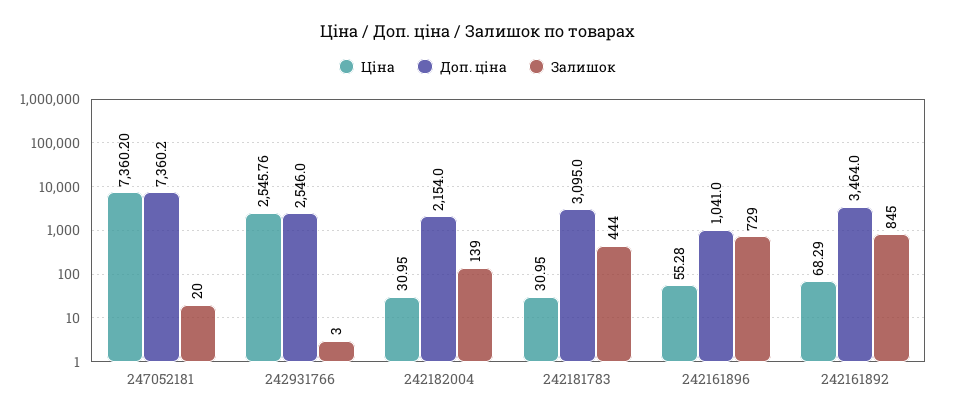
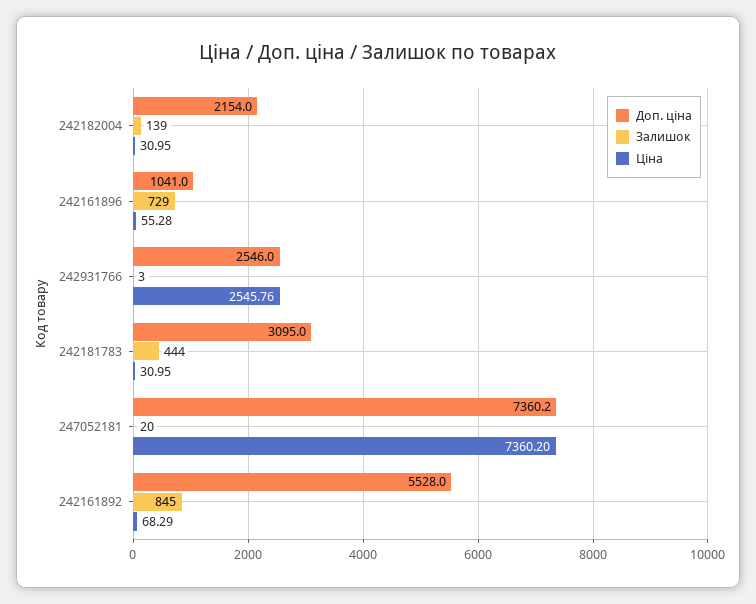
  {
    "Ціна": {
      "247052181": 7360.2,
      "242931766": 2545.76,
      "242182004": 30.95,
      "242181783": 30.95,
      "242161896": 55.28,
      "242161892": 68.29
    },
    "Доп. ціна": {
      "247052181": 7360.2,
      "242931766": 2546,
      "242182004": 2154,
      "242181783": 3095,
      "242161896": 1041,
-     "242161892": 3464
+     "242161892": 5528
    },
    "Залишок": {
      "247052181": 20,
      "242931766": 3,
      "242182004": 139,
      "242181783": 444,
      "242161896": 729,
      "242161892": 845
    }
  }

